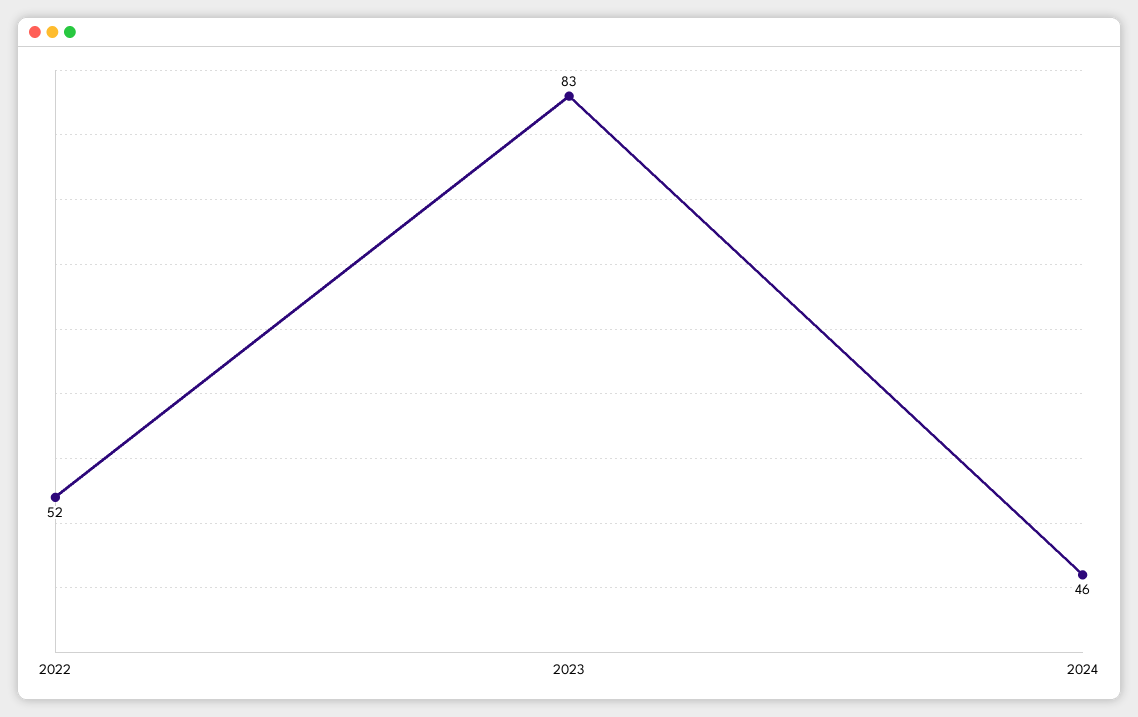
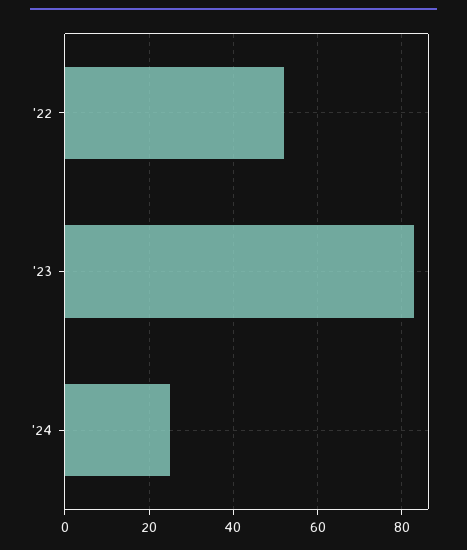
  {
    "2022": 52,
    "2023": 83,
-   "2024": 46
+   "2024": 25
  }

